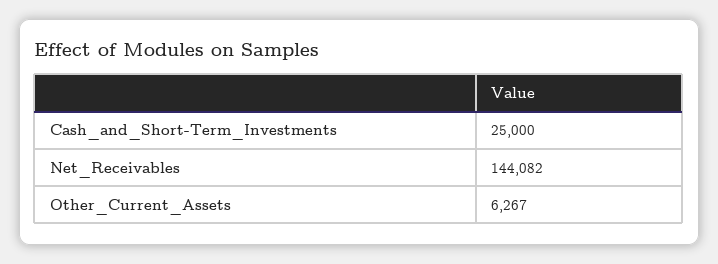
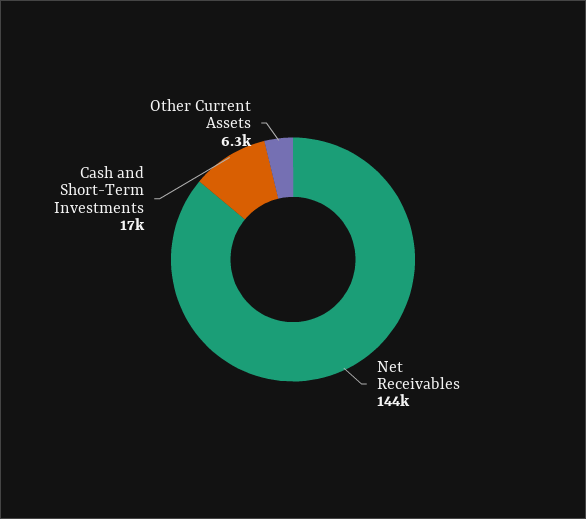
  {
-   "Cash_and_Short-Term_Investments": 25000,
+   "Cash_and_Short-Term_Investments": 17000,
    "Net_Receivables": 144082,
    "Other_Current_Assets": 6267
  }

